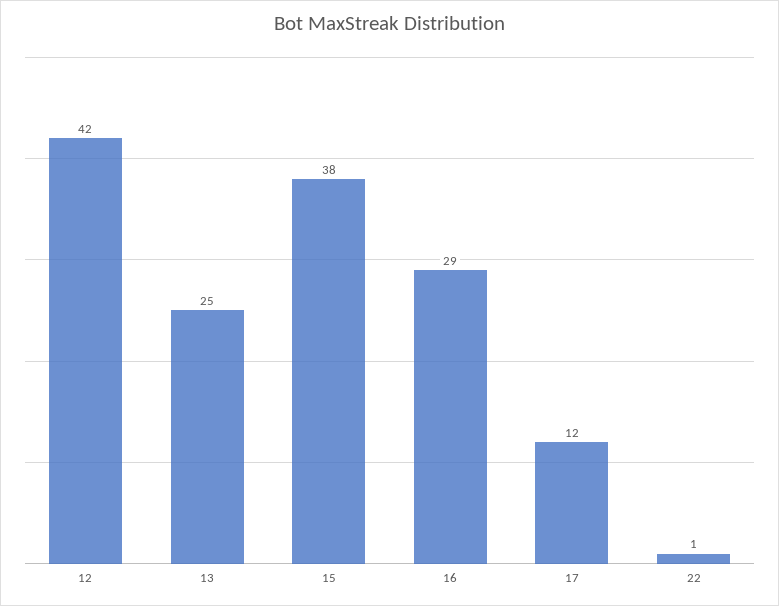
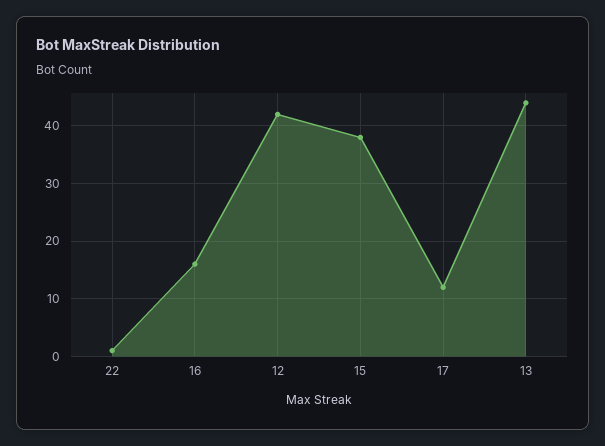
  {
    "12": 42,
-   "13": 25,
+   "13": 45,
    "15": 38,
-   "16": 29,
+   "16": 15,
    "17": 12,
    "22": 1
  }

